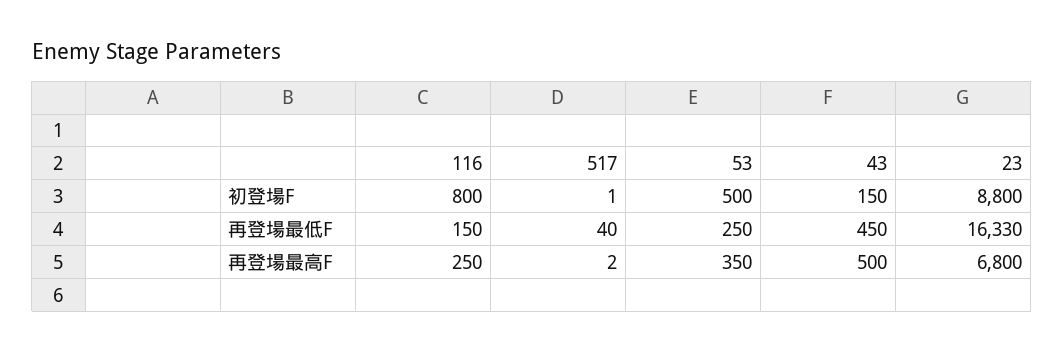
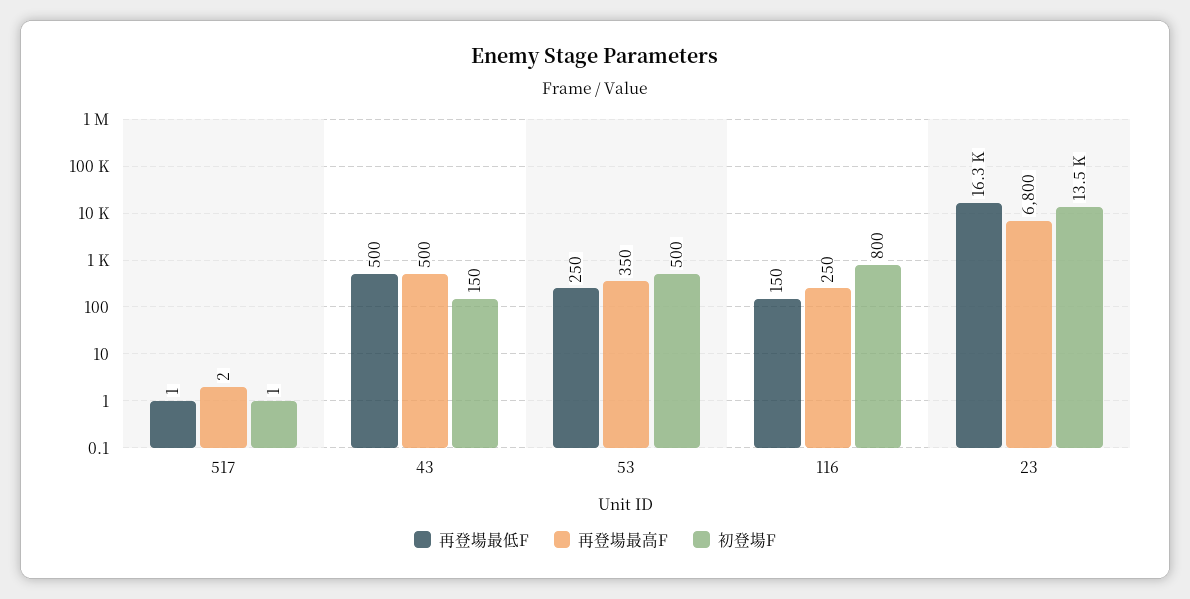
  {
    "初登場F": {
      "116": 800,
      "517": 1,
      "53": 500,
      "43": 150,
-     "23": 8800
+     "23": 13500
    },
    "再登場最低F": {
      "116": 150,
-     "517": 40,
+     "517": 1,
      "53": 250,
-     "43": 450,
+     "43": 500,
      "23": 16330
    },
    "再登場最高F": {
      "116": 250,
      "517": 2,
      "53": 350,
      "43": 500,
      "23": 6800
    }
  }

